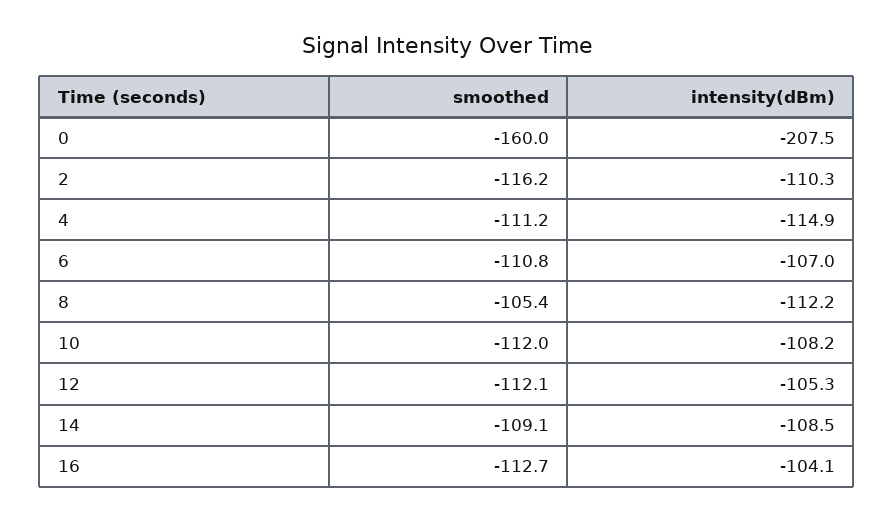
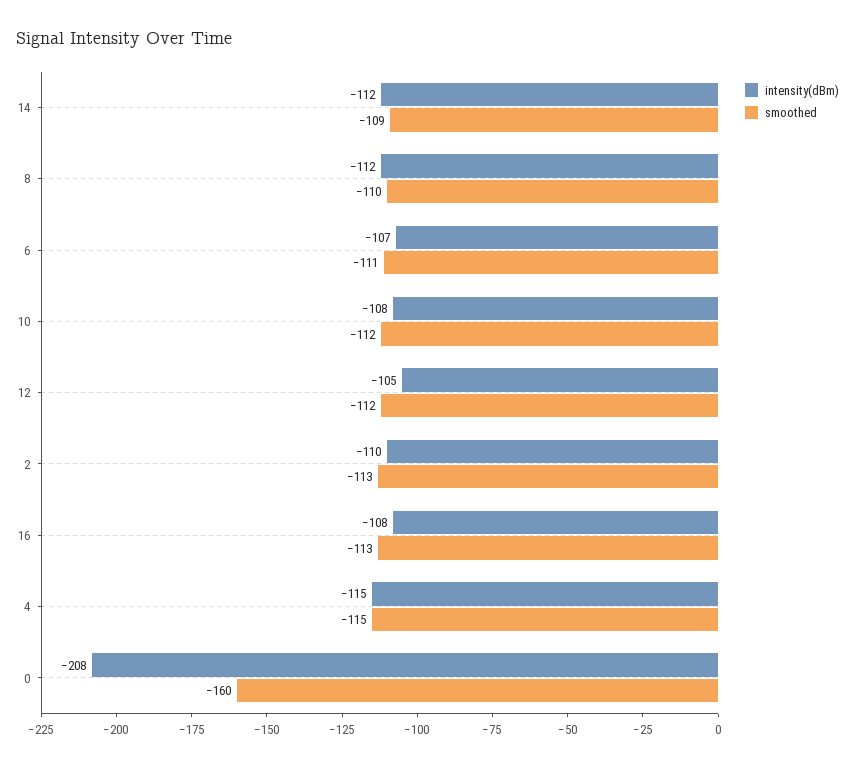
  {
    "smoothed": {
      "0": -160,
-     "2": -116.2,
+     "2": -113,
-     "4": -111.2,
+     "4": -115,
      "6": -110.8,
-     "8": -105.4,
+     "8": -110,
      "10": -112,
      "12": -112.1,
      "14": -109.1,
      "16": -112.7
    },
    "intensity(dBm)": {
      "0": -207.5,
      "2": -110.3,
      "4": -114.9,
      "6": -107,
      "8": -112.2,
      "10": -108.2,
      "12": -105.3,
-     "14": -108.5,
+     "14": -112,
-     "16": -104.1
+     "16": -108
    }
  }

